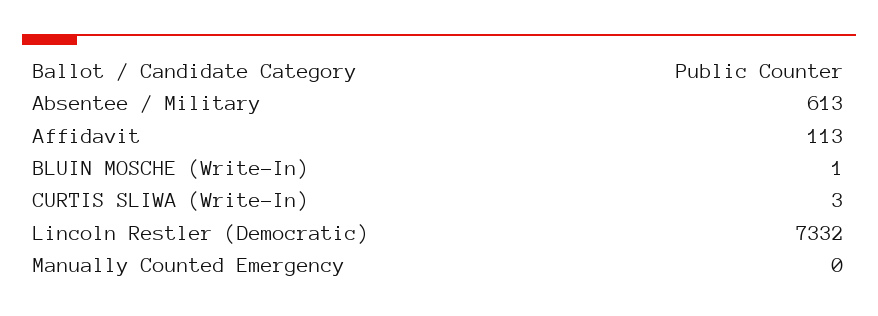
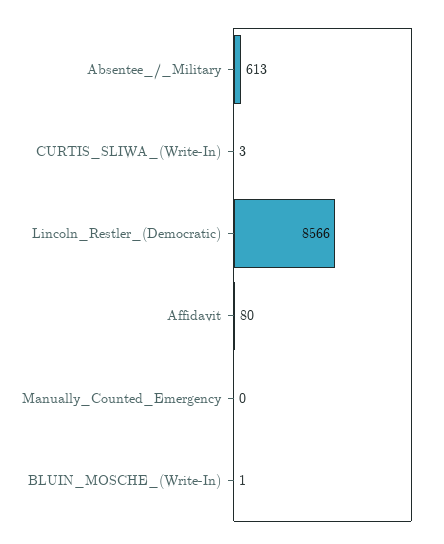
  {
    "Absentee / Military": 613,
-   "Affidavit": 113,
+   "Affidavit": 80,
    "BLUIN MOSCHE (Write-In)": 1,
    "CURTIS SLIWA (Write-In)": 3,
-   "Lincoln Restler (Democratic)": 7332,
+   "Lincoln Restler (Democratic)": 8566,
    "Manually Counted Emergency": 0
  }

